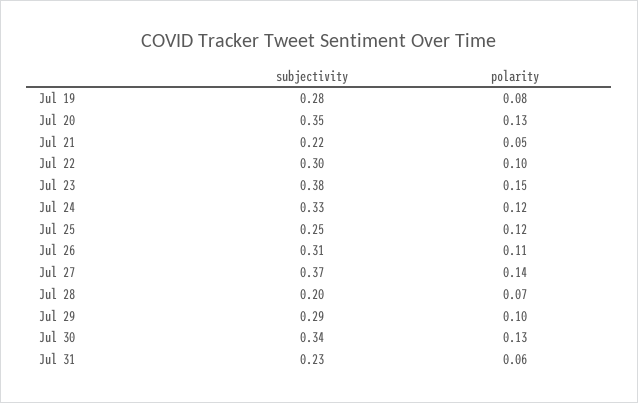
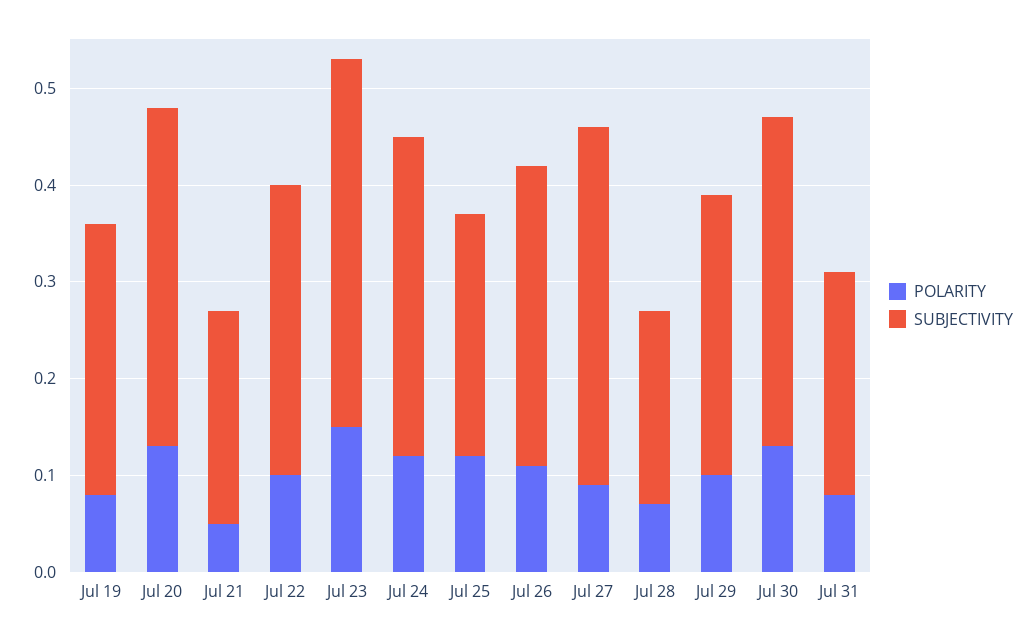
  {
    "subjectivity": {
      "Jul 19": 0.28,
      "Jul 20": 0.35,
      "Jul 21": 0.22,
      "Jul 22": 0.3,
      "Jul 23": 0.38,
      "Jul 24": 0.33,
      "Jul 25": 0.25,
      "Jul 26": 0.31,
      "Jul 27": 0.37,
      "Jul 28": 0.2,
      "Jul 29": 0.29,
      "Jul 30": 0.34,
      "Jul 31": 0.23
    },
    "polarity": {
      "Jul 19": 0.08,
      "Jul 20": 0.13,
      "Jul 21": 0.05,
      "Jul 22": 0.1,
      "Jul 23": 0.15,
      "Jul 24": 0.12,
      "Jul 25": 0.12,
      "Jul 26": 0.11,
-     "Jul 27": 0.14,
+     "Jul 27": 0.09,
      "Jul 28": 0.07,
      "Jul 29": 0.1,
      "Jul 30": 0.13,
-     "Jul 31": 0.06
+     "Jul 31": 0.08
    }
  }

